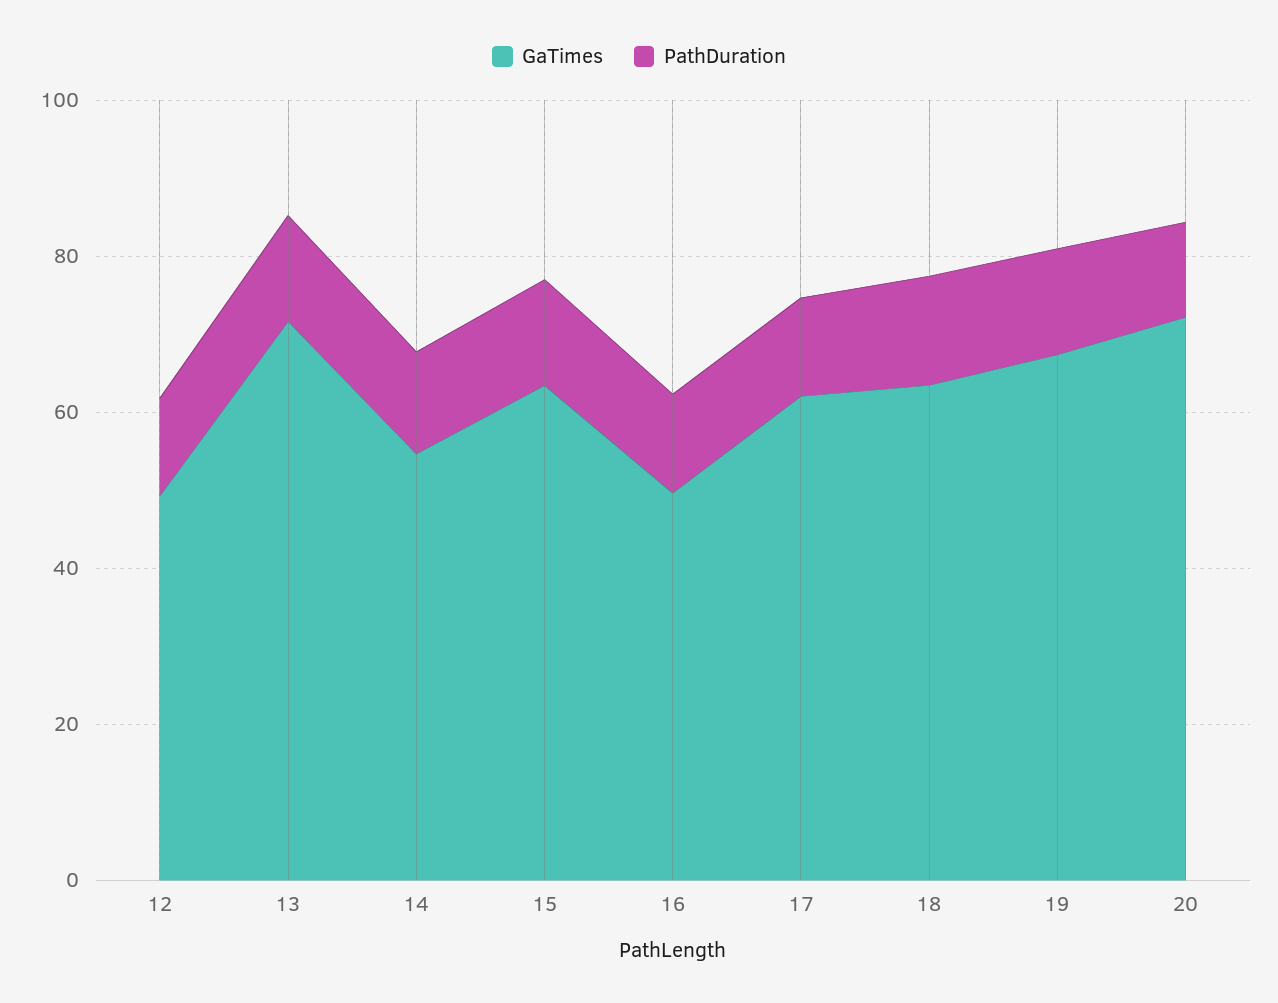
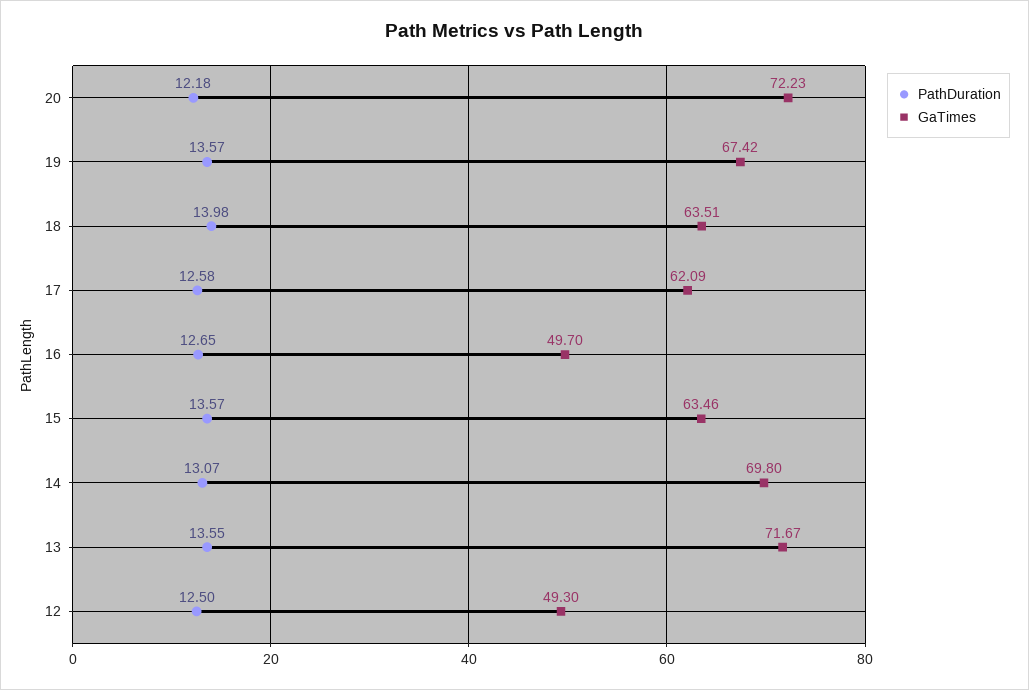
  {
    "GaTimes": {
      "12": 49.3,
      "13": 71.67,
-     "14": 55,
+     "14": 69.8,
      "15": 63.46,
      "16": 49.7,
      "17": 62.09,
      "18": 63.51,
      "19": 67.42,
      "20": 72.23
    },
    "PathDuration": {
      "12": 12.5,
      "13": 13.55,
      "14": 13.07,
      "15": 13.57,
      "16": 12.65,
      "17": 12.58,
      "18": 13.98,
      "19": 13.57,
      "20": 12.18
    }
  }

